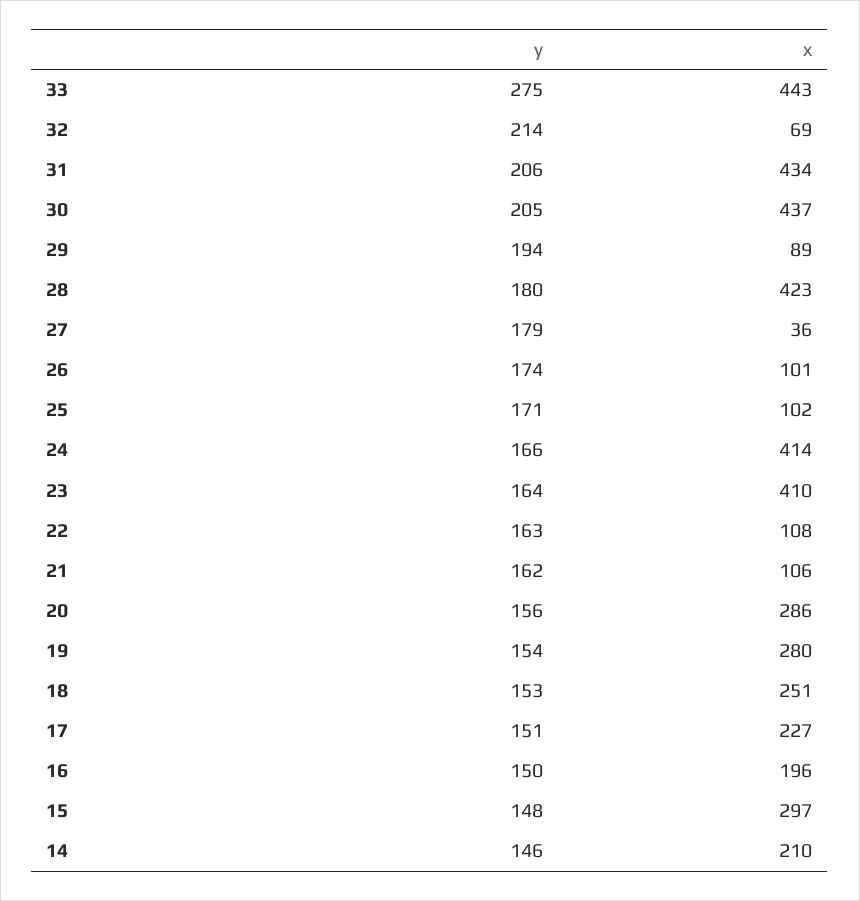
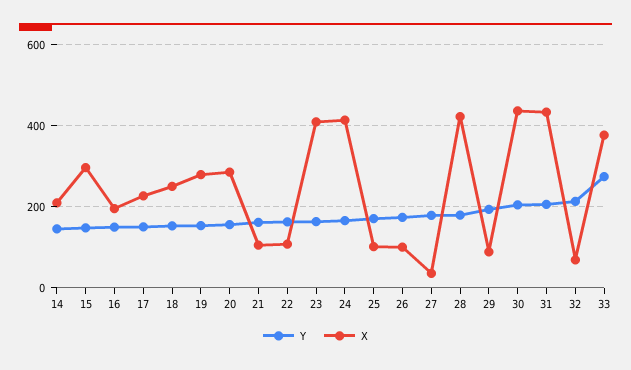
  {
    "y": {
      "33": 275,
      "32": 214,
      "31": 206,
      "30": 205,
      "29": 194,
      "28": 180,
      "27": 179,
      "26": 174,
      "25": 171,
      "24": 166,
      "23": 164,
      "22": 163,
      "21": 162,
      "20": 156,
      "19": 154,
      "18": 153,
      "17": 151,
      "16": 150,
      "15": 148,
      "14": 146
    },
    "x": {
-     "33": 443,
+     "33": 380,
      "32": 69,
      "31": 434,
      "30": 437,
      "29": 89,
      "28": 423,
      "27": 36,
      "26": 101,
      "25": 102,
      "24": 414,
      "23": 410,
      "22": 108,
      "21": 106,
      "20": 286,
      "19": 280,
      "18": 251,
      "17": 227,
      "16": 196,
      "15": 297,
      "14": 210
    }
  }

